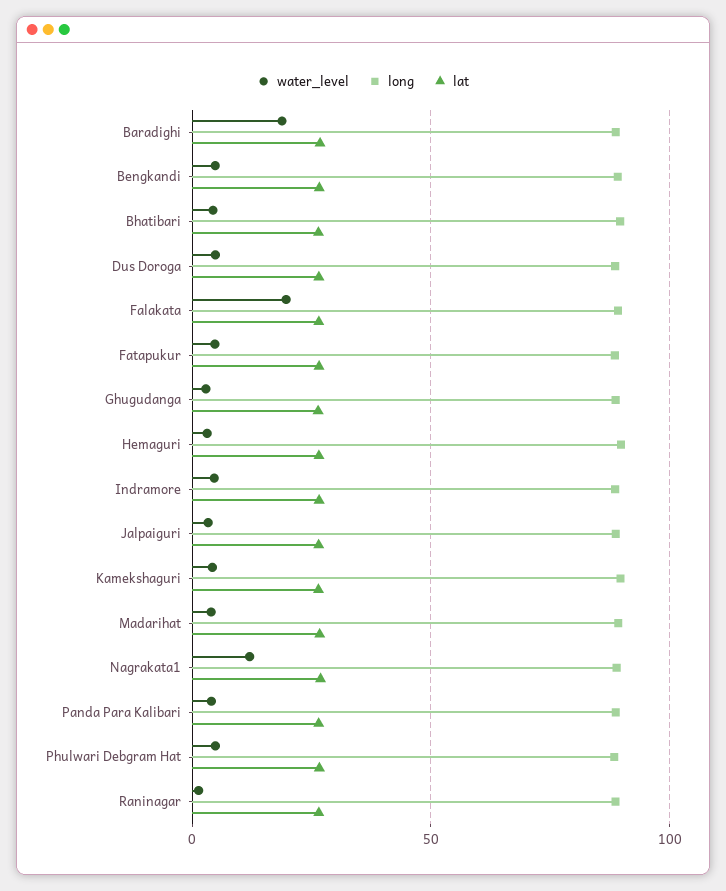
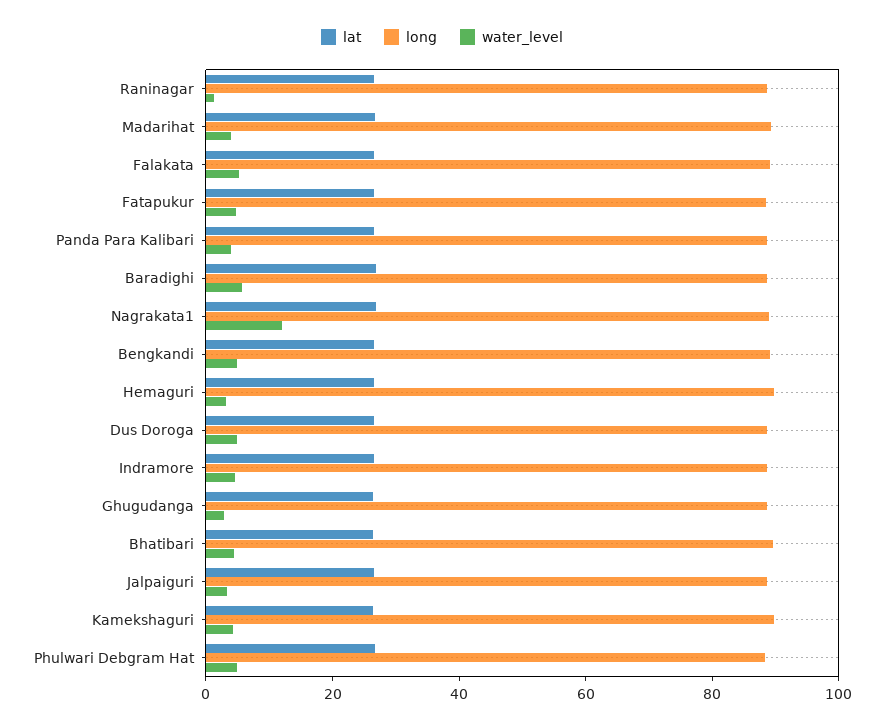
  {
    "water_level": {
-     "Baradighi": 20,
+     "Baradighi": 5,
      "Bengkandi": 5,
      "Bhatibari": 5,
      "Dus Doroga": 5,
-     "Falakata": 20,
+     "Falakata": 5,
      "Fatapukur": 5,
      "Ghugudanga": 5,
      "Hemaguri": 5,
      "Indramore": 5,
      "Jalpaiguri": 5,
      "Kamekshaguri": 5,
      "Madarihat": 5,
      "Nagrakata1": 10,
      "Panda Para Kalibari": 5,
      "Phulwari Debgram Hat": 5,
      "Raninagar": 0
    },
    "long": {
      "Baradighi": 90,
      "Bengkandi": 90,
      "Bhatibari": 90,
      "Dus Doroga": 90,
      "Falakata": 90,
      "Fatapukur": 90,
      "Ghugudanga": 90,
      "Hemaguri": 90,
      "Indramore": 90,
      "Jalpaiguri": 90,
      "Kamekshaguri": 90,
      "Madarihat": 90,
      "Nagrakata1": 90,
      "Panda Para Kalibari": 90,
      "Phulwari Debgram Hat": 90,
      "Raninagar": 90
    },
    "lat": {
      "Baradighi": 25,
      "Bengkandi": 25,
      "Bhatibari": 25,
      "Dus Doroga": 25,
      "Falakata": 25,
      "Fatapukur": 25,
      "Ghugudanga": 25,
      "Hemaguri": 25,
      "Indramore": 25,
      "Jalpaiguri": 25,
      "Kamekshaguri": 25,
      "Madarihat": 25,
      "Nagrakata1": 25,
      "Panda Para Kalibari": 25,
      "Phulwari Debgram Hat": 25,
      "Raninagar": 25
    }
  }

